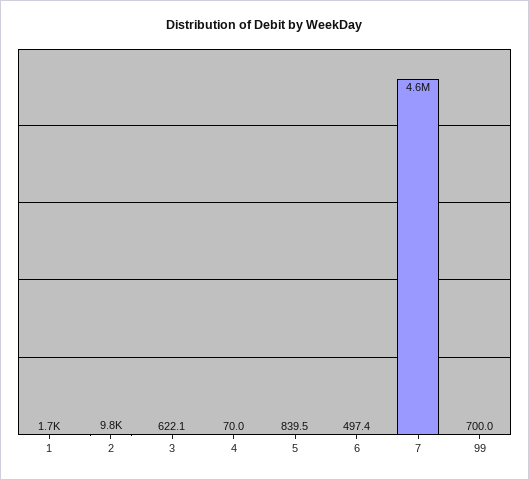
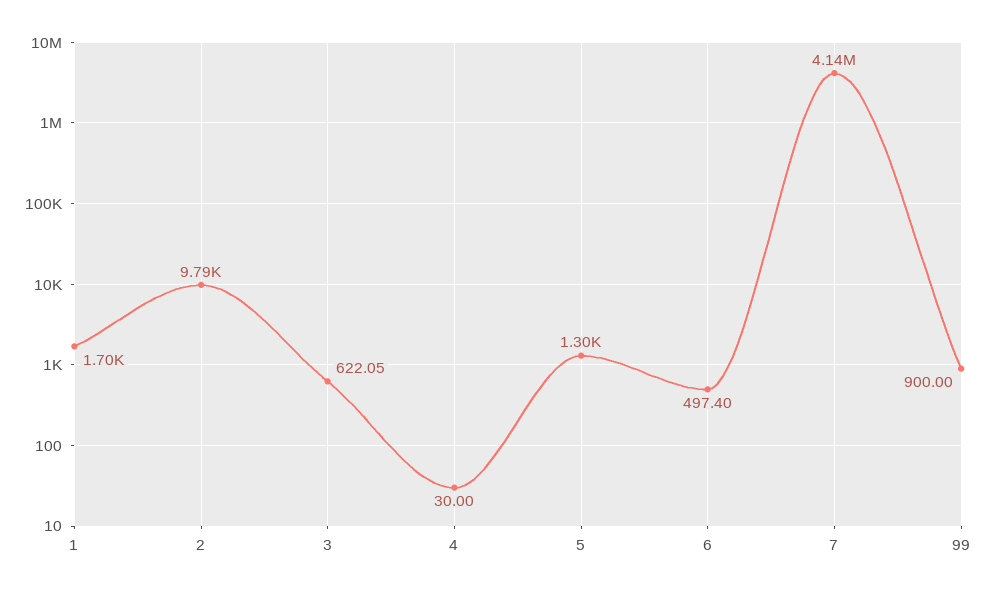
  {
    "1": 1700,
    "2": 9790,
    "3": 622.05,
-   "4": 70,
+   "4": 30,
-   "5": 839.5,
+   "5": 1300,
    "6": 497.4,
-   "7": 4600000,
+   "7": 4140000,
-   "99": 700
+   "99": 900
  }

